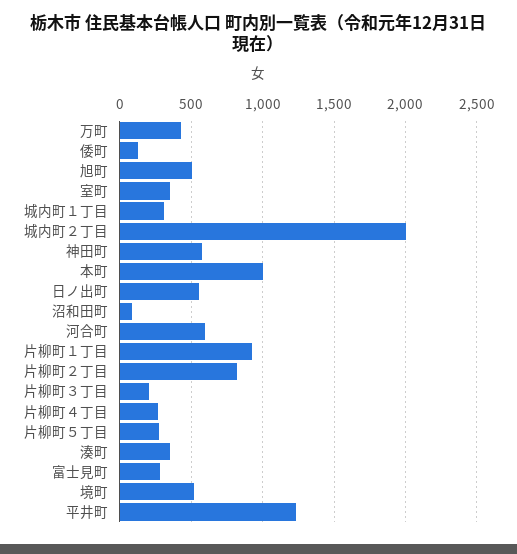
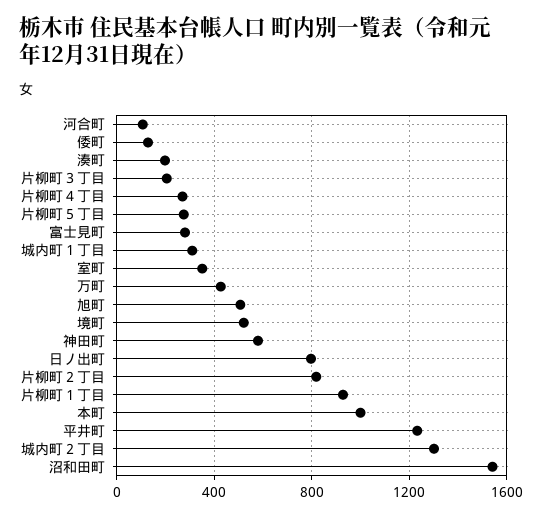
  {
    "万町": 450,
    "倭町": 150,
    "旭町": 500,
    "室町": 350,
    "城内町１丁目": 300,
-   "城内町２丁目": 2000,
+   "城内町２丁目": 1300,
    "神田町": 600,
    "本町": 1000,
-   "日ノ出町": 550,
+   "日ノ出町": 800,
-   "沼和田町": 100,
+   "沼和田町": 1550,
-   "河合町": 600,
+   "河合町": 100,
    "片柳町１丁目": 950,
    "片柳町２丁目": 800,
    "片柳町３丁目": 200,
    "片柳町４丁目": 250,
    "片柳町５丁目": 300,
-   "湊町": 350,
+   "湊町": 200,
    "富士見町": 300,
    "境町": 500,
    "平井町": 1250
  }

